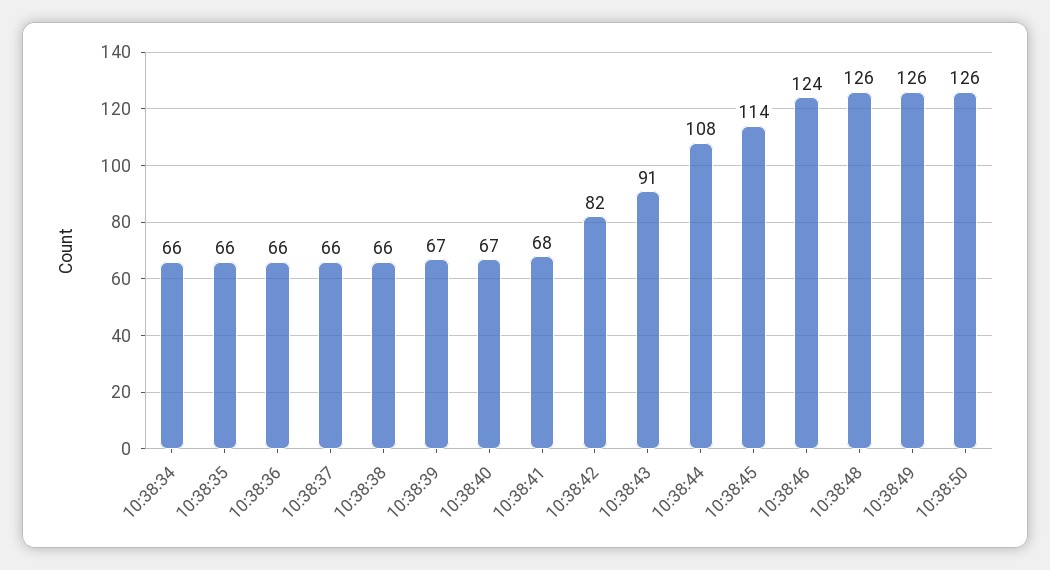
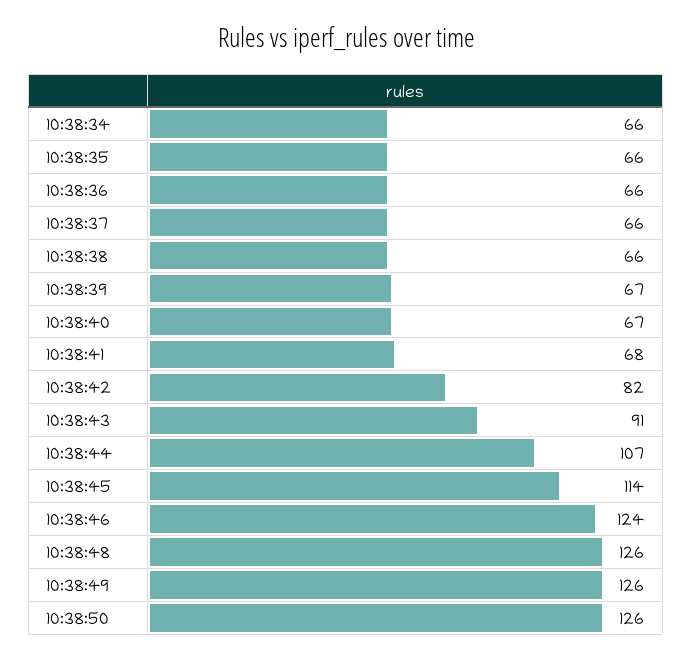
  {
    "10:38:34": 66,
    "10:38:35": 66,
    "10:38:36": 66,
    "10:38:37": 66,
    "10:38:38": 66,
    "10:38:39": 67,
    "10:38:40": 67,
    "10:38:41": 68,
    "10:38:42": 82,
    "10:38:43": 91,
-   "10:38:44": 108,
+   "10:38:44": 107,
    "10:38:45": 114,
    "10:38:46": 124,
    "10:38:48": 126,
    "10:38:49": 126,
    "10:38:50": 126
  }

